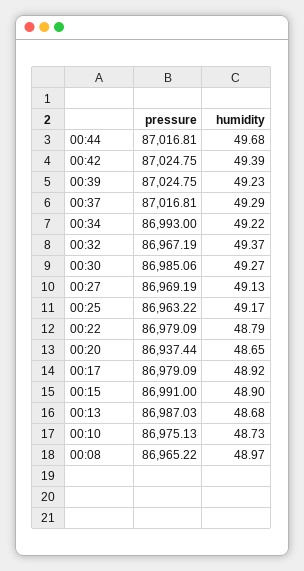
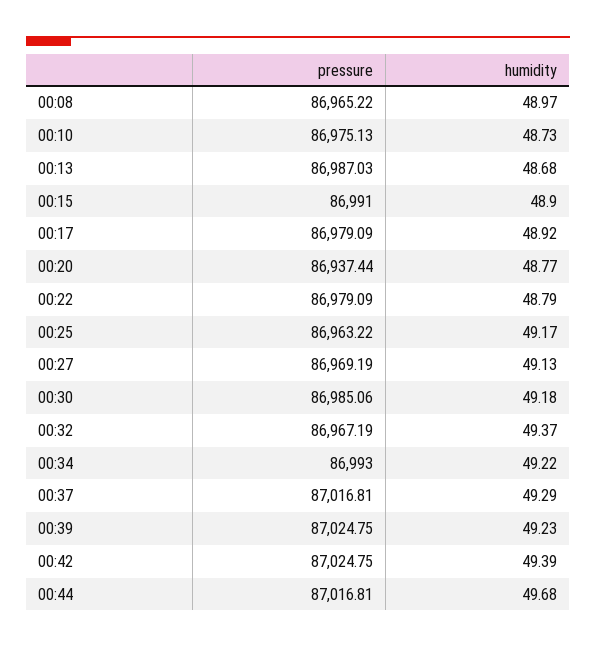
  {
    "pressure": {
      "00:44": 87016.81,
      "00:42": 87024.75,
      "00:39": 87024.75,
      "00:37": 87016.81,
      "00:34": 86993,
      "00:32": 86967.19,
      "00:30": 86985.06,
      "00:27": 86969.19,
      "00:25": 86963.22,
      "00:22": 86979.09,
      "00:20": 86937.44,
      "00:17": 86979.09,
      "00:15": 86991,
      "00:13": 86987.03,
      "00:10": 86975.13,
      "00:08": 86965.22
    },
    "humidity": {
      "00:44": 49.68,
      "00:42": 49.39,
      "00:39": 49.23,
      "00:37": 49.29,
      "00:34": 49.22,
      "00:32": 49.37,
-     "00:30": 49.27,
+     "00:30": 49.18,
      "00:27": 49.13,
      "00:25": 49.17,
      "00:22": 48.79,
-     "00:20": 48.65,
+     "00:20": 48.77,
      "00:17": 48.92,
      "00:15": 48.9,
      "00:13": 48.68,
      "00:10": 48.73,
      "00:08": 48.97
    }
  }

